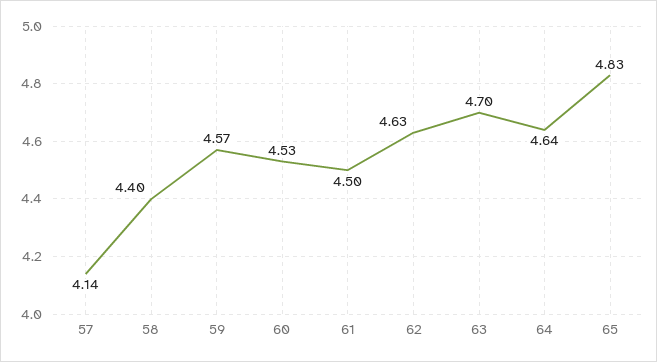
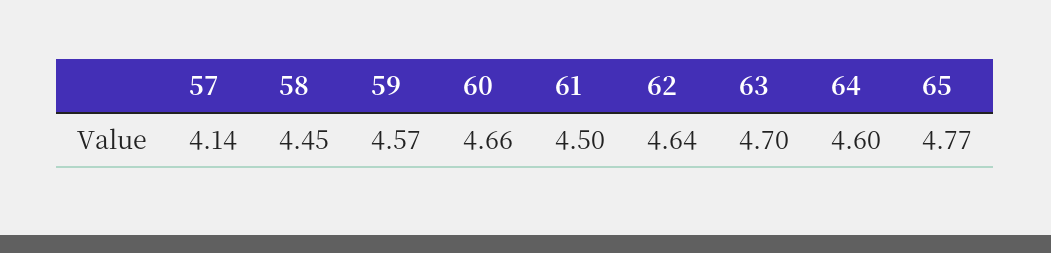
  {
    "57": 4.14,
-   "58": 4.4,
+   "58": 4.45,
    "59": 4.57,
-   "60": 4.53,
+   "60": 4.66,
    "61": 4.5,
-   "62": 4.63,
+   "62": 4.64,
    "63": 4.7,
-   "64": 4.64,
+   "64": 4.6,
-   "65": 4.83
+   "65": 4.77
  }

